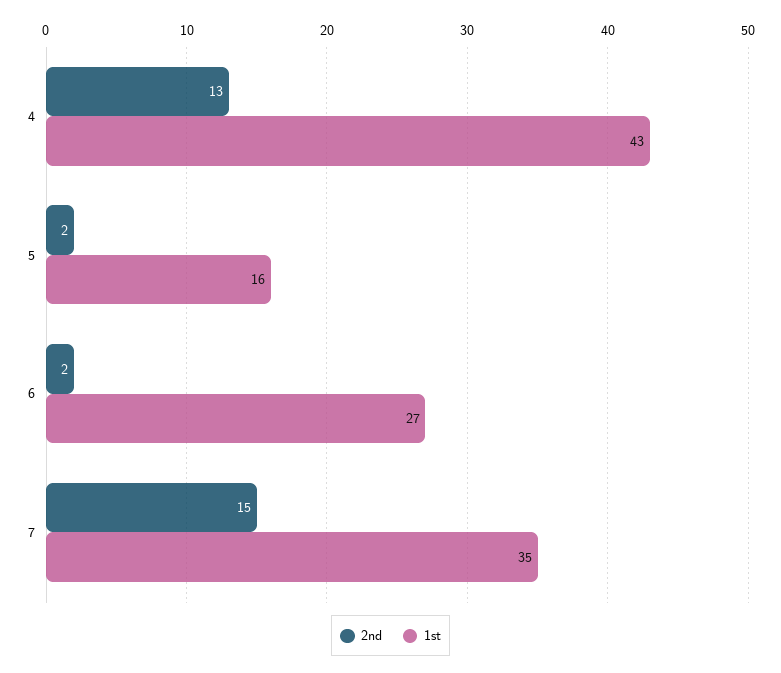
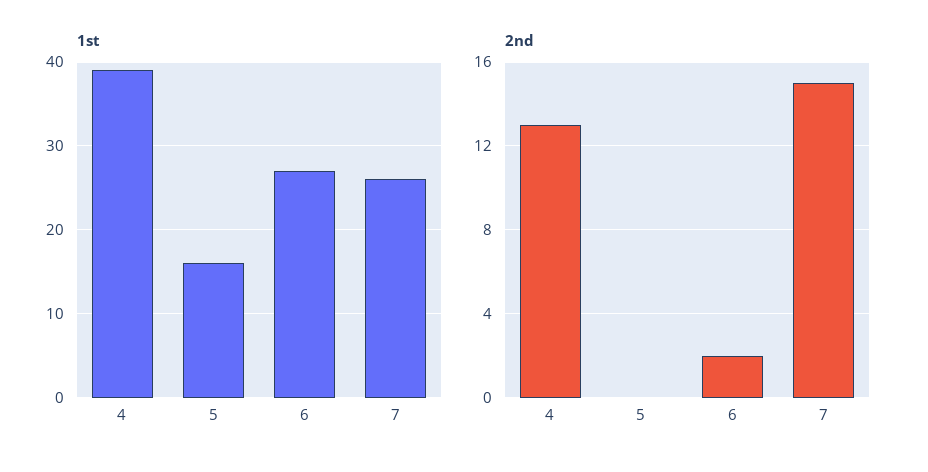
  {
    "2nd": {
      "4": 13,
-     "5": 2,
+     "5": 0,
      "6": 2,
      "7": 15
    },
    "1st": {
-     "4": 43,
+     "4": 39,
      "5": 16,
      "6": 27,
-     "7": 35
+     "7": 26
    }
  }

